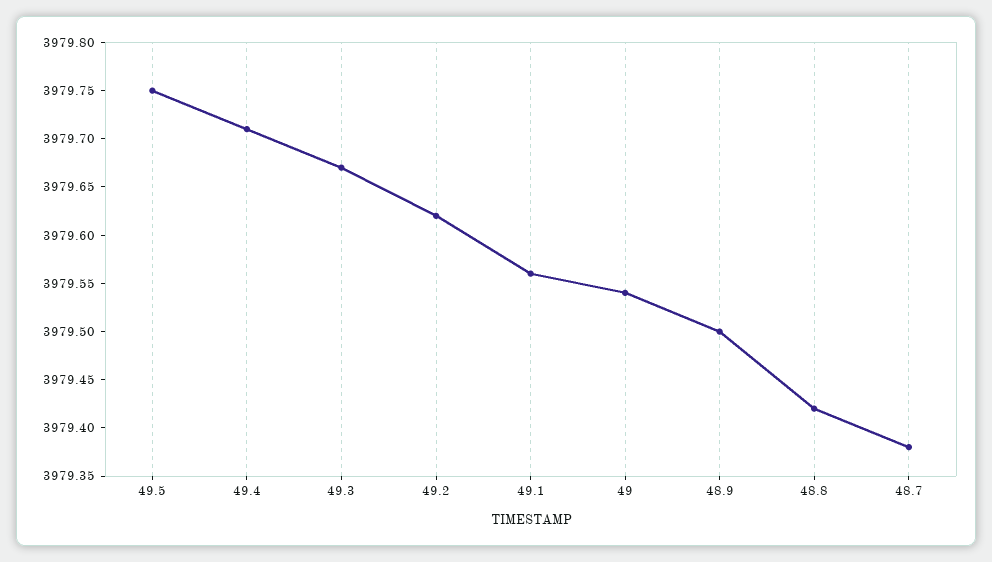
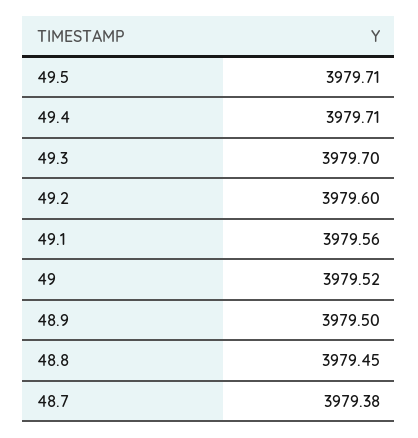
  {
-   "49.5": 3979.75,
+   "49.5": 3979.71,
    "49.4": 3979.71,
-   "49.3": 3979.67,
+   "49.3": 3979.7,
-   "49.2": 3979.62,
+   "49.2": 3979.6,
    "49.1": 3979.56,
-   "49": 3979.54,
+   "49": 3979.52,
    "48.9": 3979.5,
-   "48.8": 3979.42,
+   "48.8": 3979.45,
    "48.7": 3979.38
  }

